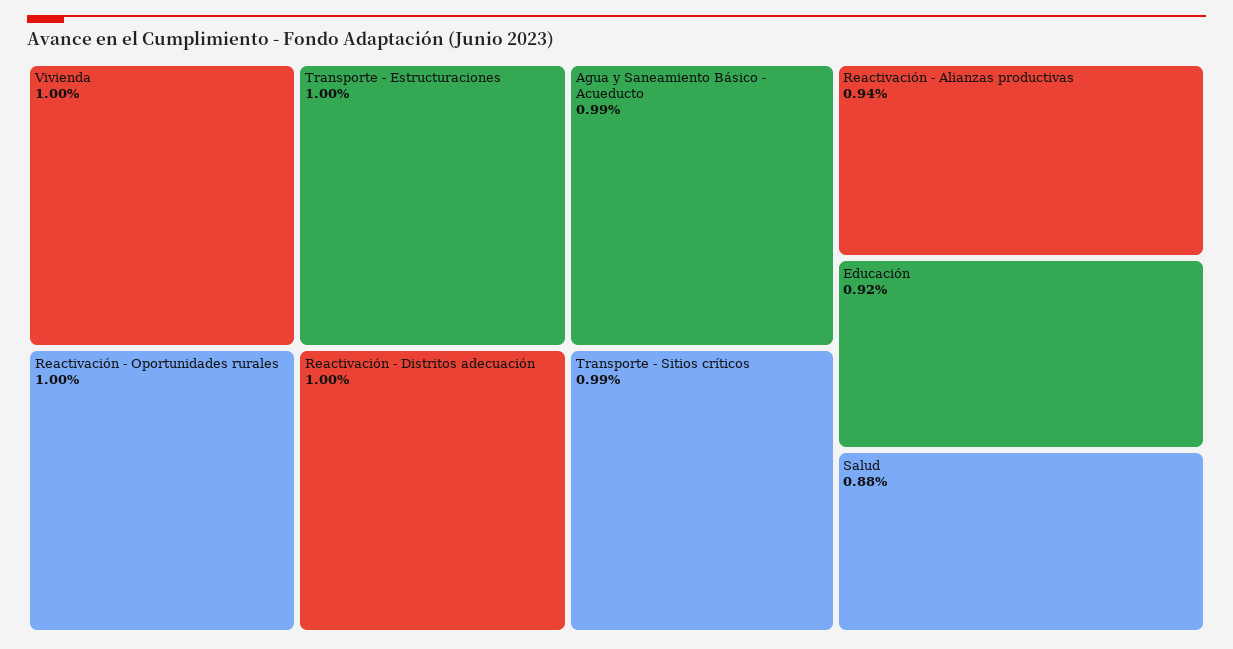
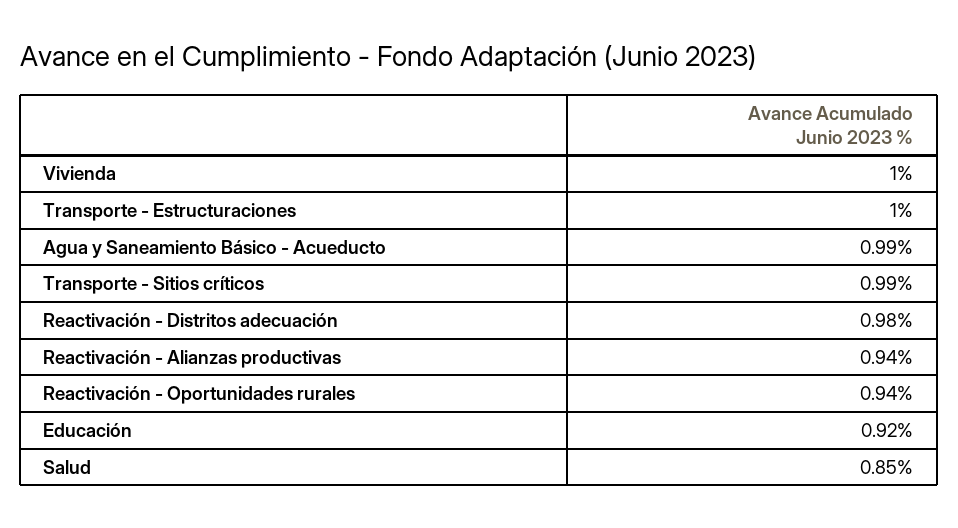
  {
    "Vivienda": 1,
    "Transporte - Estructuraciones": 1,
-   "Reactivación - Oportunidades rurales": 1,
+   "Reactivación - Oportunidades rurales": 0.94,
-   "Reactivación - Distritos adecuación": 1,
+   "Reactivación - Distritos adecuación": 0.98,
    "Agua y Saneamiento Básico - Acueducto": 0.99,
    "Transporte - Sitios críticos": 0.99,
    "Reactivación - Alianzas productivas": 0.94,
    "Educación": 0.92,
-   "Salud": 0.88
+   "Salud": 0.85
  }

